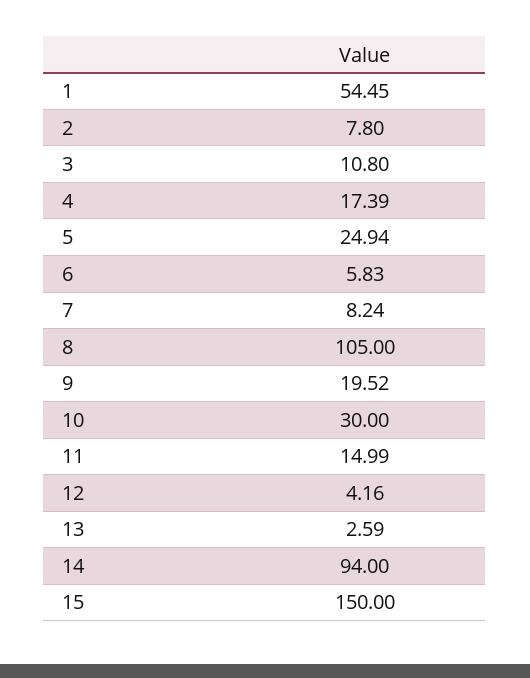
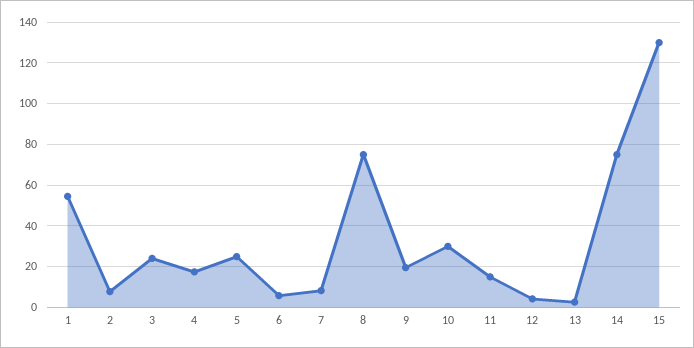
  {
    "1": 54.45,
    "2": 7.8,
-   "3": 10.8,
+   "3": 25,
    "4": 17.39,
    "5": 24.94,
    "6": 5.83,
    "7": 8.24,
-   "8": 105,
+   "8": 75,
    "9": 19.52,
    "10": 30,
    "11": 14.99,
    "12": 4.16,
    "13": 2.59,
-   "14": 94,
+   "14": 75,
-   "15": 150
+   "15": 130
  }

